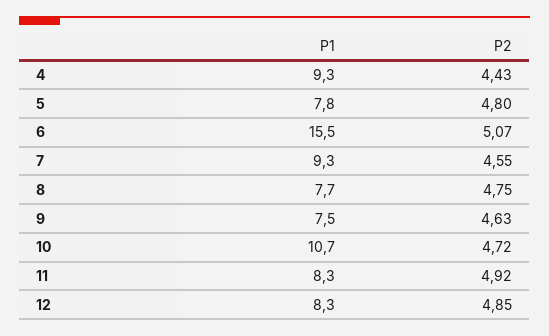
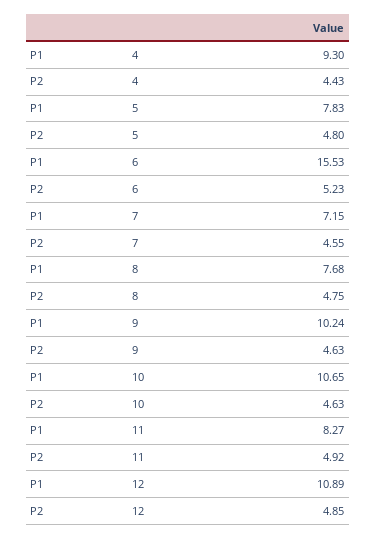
  {
    "P1": {
      "4": 9.3,
      "5": 7.83,
      "6": 15.53,
-     "7": 9.3,
+     "7": 7.15,
      "8": 7.68,
-     "9": 7.5,
+     "9": 10.24,
      "10": 10.65,
      "11": 8.27,
-     "12": 8.3
+     "12": 10.89
    },
    "P2": {
      "4": 4.43,
      "5": 4.8,
-     "6": 5.07,
+     "6": 5.23,
      "7": 4.55,
      "8": 4.75,
      "9": 4.63,
-     "10": 4.72,
+     "10": 4.63,
      "11": 4.92,
      "12": 4.85
    }
  }

